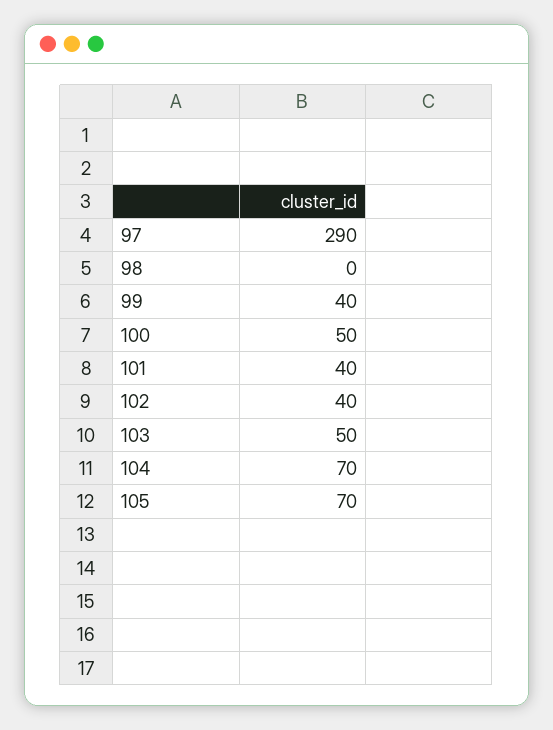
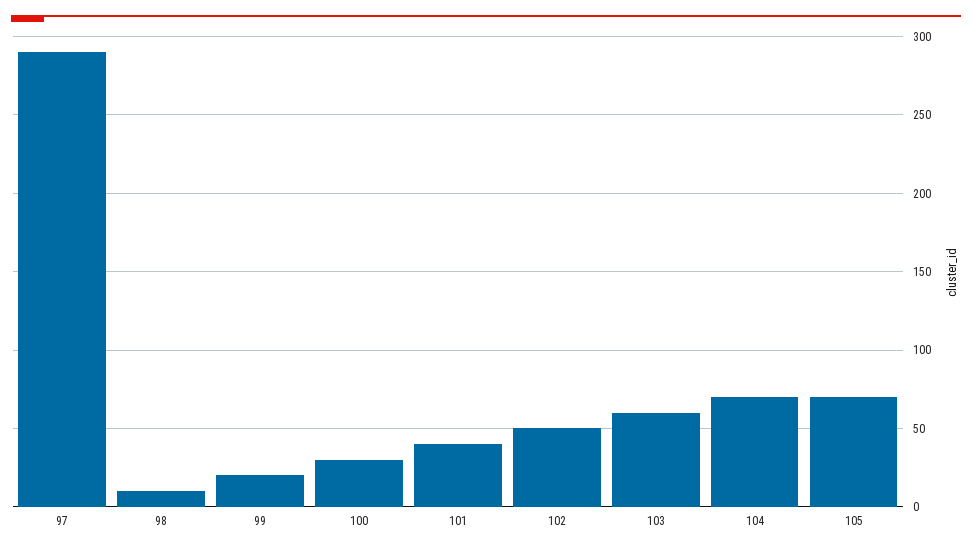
  {
    "97": 290,
-   "98": 0,
+   "98": 10,
-   "99": 40,
+   "99": 20,
-   "100": 50,
+   "100": 30,
    "101": 40,
-   "102": 40,
+   "102": 50,
-   "103": 50,
+   "103": 60,
    "104": 70,
    "105": 70
  }

